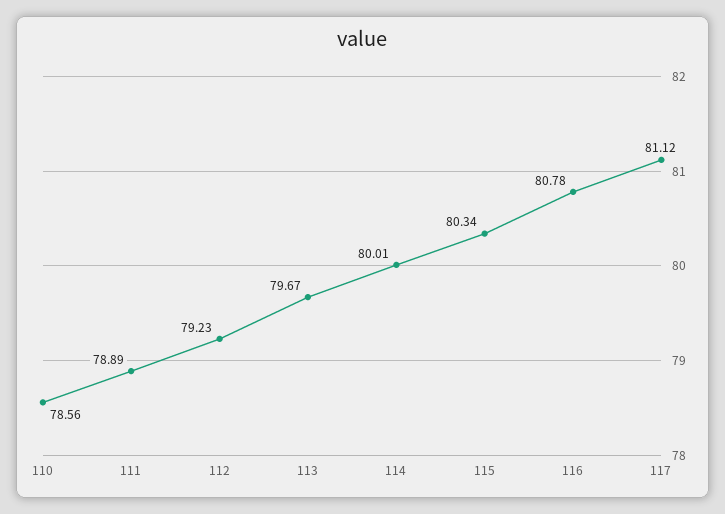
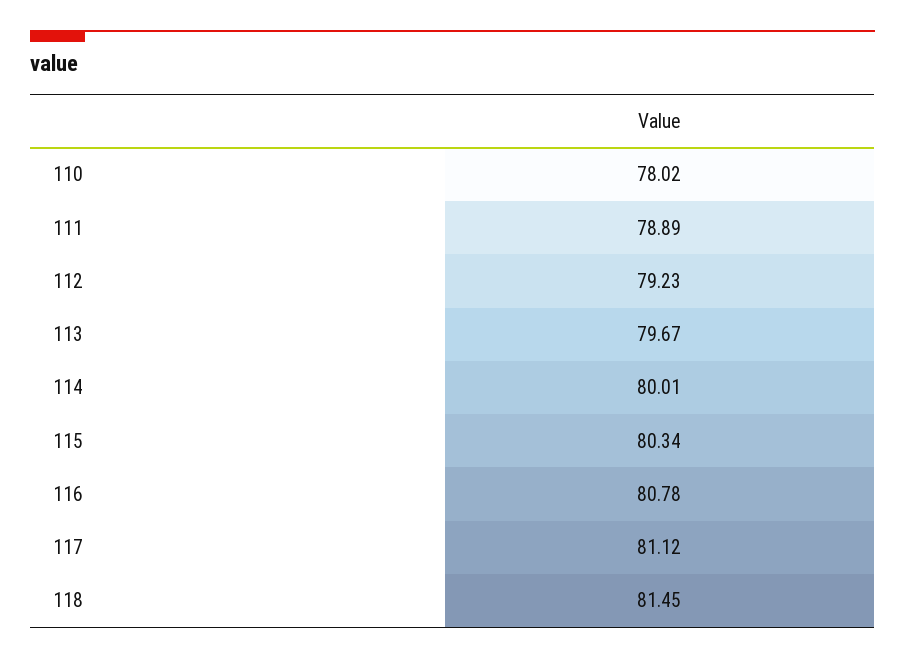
  {
-   "110": 78.56,
+   "110": 78.02,
    "111": 78.89,
    "112": 79.23,
    "113": 79.67,
    "114": 80.01,
    "115": 80.34,
    "116": 80.78,
-   "117": 81.12
+   "117": 81.12,
+   "118": 81.45
  }

